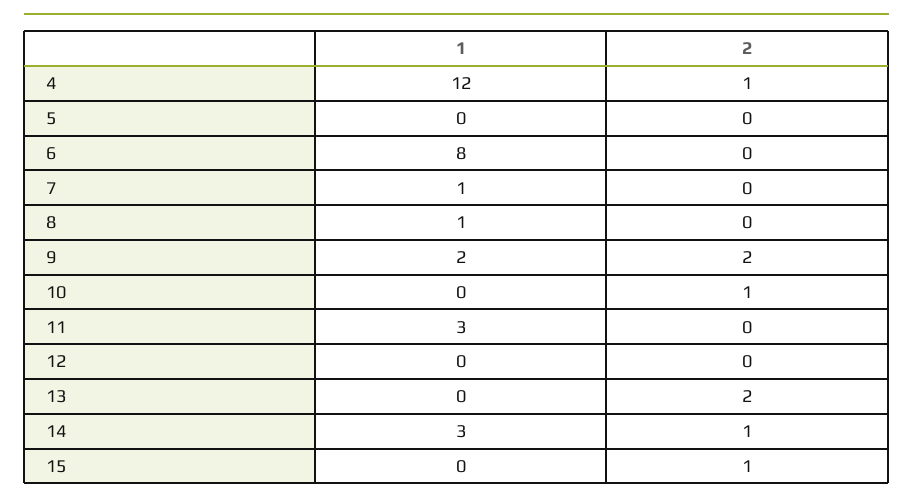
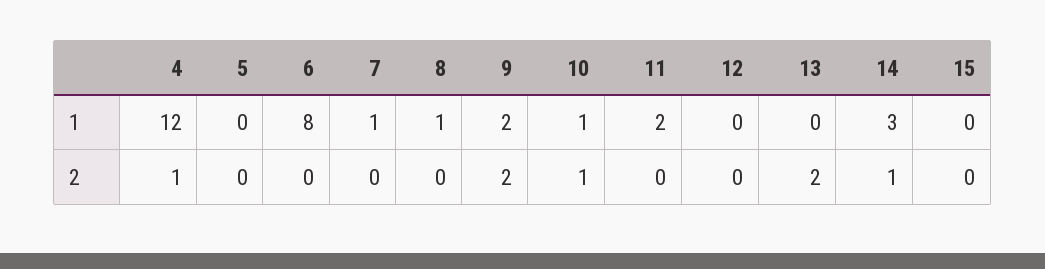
  {
    "1": {
      "4": 12,
      "5": 0,
      "6": 8,
      "7": 1,
      "8": 1,
      "9": 2,
-     "10": 0,
+     "10": 1,
-     "11": 3,
+     "11": 2,
      "12": 0,
      "13": 0,
      "14": 3,
      "15": 0
    },
    "2": {
      "4": 1,
      "5": 0,
      "6": 0,
      "7": 0,
      "8": 0,
      "9": 2,
      "10": 1,
      "11": 0,
      "12": 0,
      "13": 2,
      "14": 1,
-     "15": 1
+     "15": 0
    }
  }

